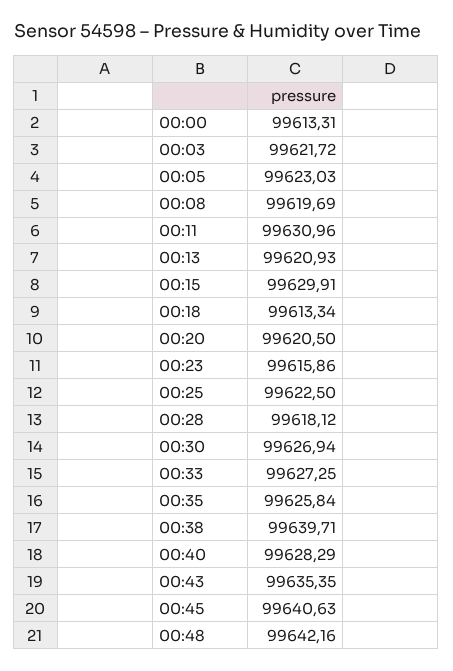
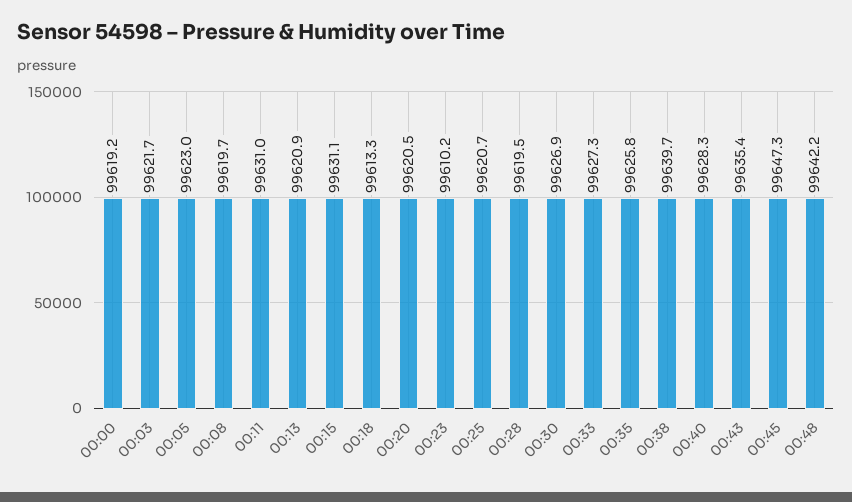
  {
-   "00:00": 99613.31,
+   "00:00": 99619.2,
    "00:03": 99621.72,
    "00:05": 99623.03,
    "00:08": 99619.69,
    "00:11": 99630.96,
    "00:13": 99620.93,
-   "00:15": 99629.91,
+   "00:15": 99631.1,
    "00:18": 99613.34,
    "00:20": 99620.5,
-   "00:23": 99615.86,
+   "00:23": 99610.2,
-   "00:25": 99622.5,
+   "00:25": 99620.7,
-   "00:28": 99618.12,
+   "00:28": 99619.5,
    "00:30": 99626.94,
    "00:33": 99627.25,
    "00:35": 99625.84,
    "00:38": 99639.71,
    "00:40": 99628.29,
    "00:43": 99635.35,
-   "00:45": 99640.63,
+   "00:45": 99647.3,
    "00:48": 99642.16
  }

